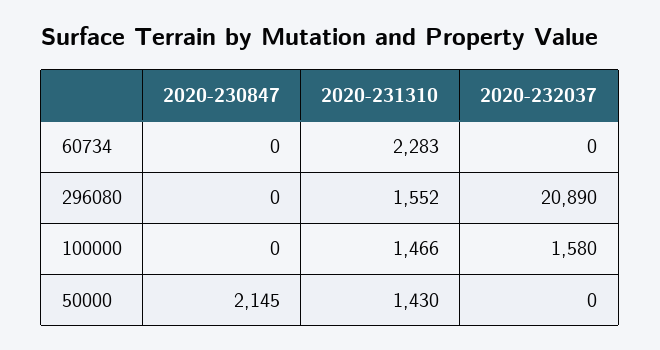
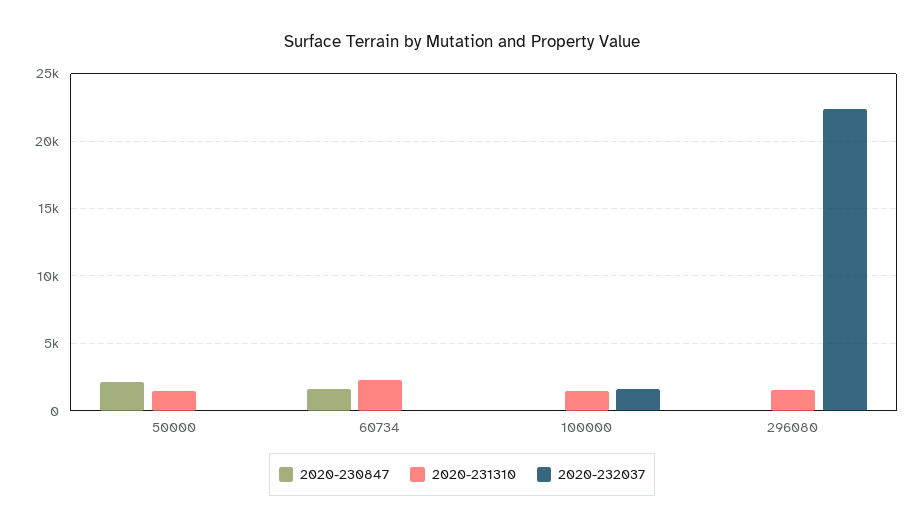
  {
    "2020-230847": {
-     "60734": 0,
+     "60734": 1500,
      "296080": 0,
      "100000": 0,
      "50000": 2145
    },
    "2020-231310": {
      "60734": 2283,
      "296080": 1552,
      "100000": 1466,
      "50000": 1430
    },
    "2020-232037": {
      "60734": 0,
-     "296080": 20890,
+     "296080": 22500,
      "100000": 1580,
      "50000": 0
    }
  }

